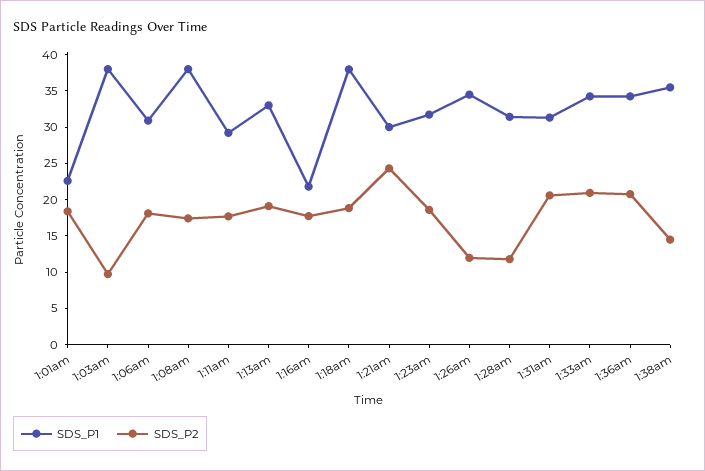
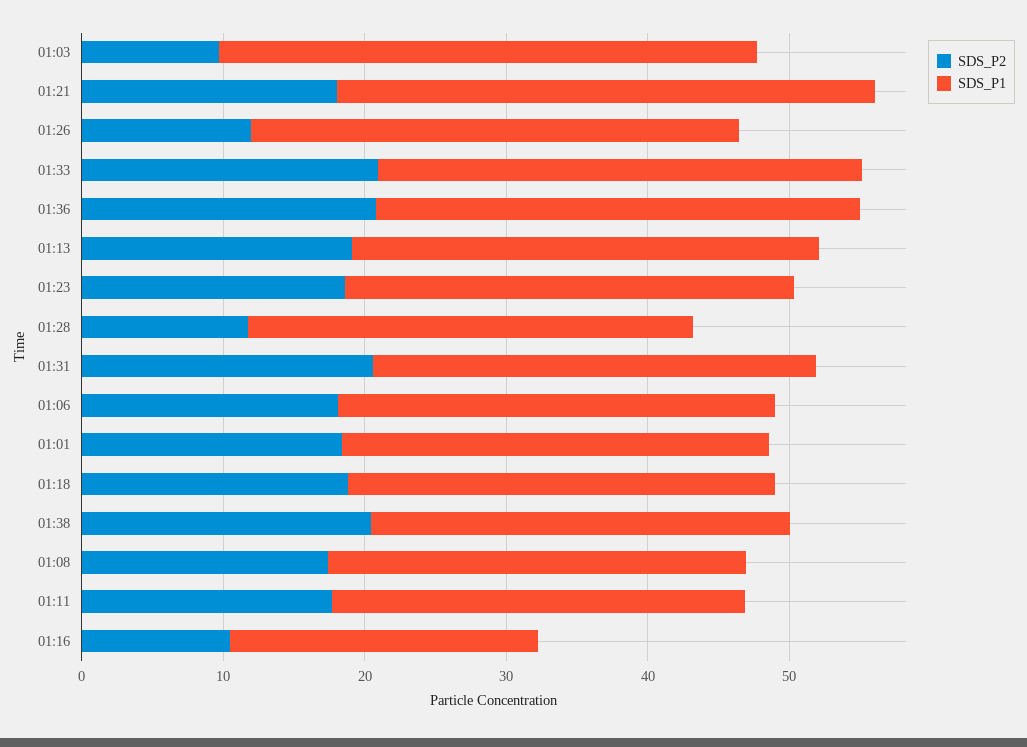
  {
    "SDS_P1": {
-     "1:01am": 22.5,
+     "1:01am": 30,
      "1:03am": 38,
      "1:06am": 30,
-     "1:08am": 37.5,
+     "1:08am": 30,
      "1:11am": 30,
      "1:13am": 34,
      "1:16am": 22,
-     "1:18am": 37.5,
+     "1:18am": 30,
-     "1:21am": 30,
+     "1:21am": 38,
      "1:23am": 32,
      "1:26am": 34,
      "1:28am": 32,
      "1:31am": 32,
      "1:33am": 34,
      "1:36am": 34,
-     "1:38am": 35
+     "1:38am": 30
    },
    "SDS_P2": {
      "1:01am": 18,
      "1:03am": 10,
      "1:06am": 18,
      "1:08am": 18,
      "1:11am": 18,
      "1:13am": 20,
-     "1:16am": 17.5,
+     "1:16am": 10,
      "1:18am": 18,
-     "1:21am": 25,
+     "1:21am": 18,
      "1:23am": 18,
      "1:26am": 12,
      "1:28am": 12,
      "1:31am": 20,
      "1:33am": 20,
      "1:36am": 20,
-     "1:38am": 15
+     "1:38am": 20
    }
  }

